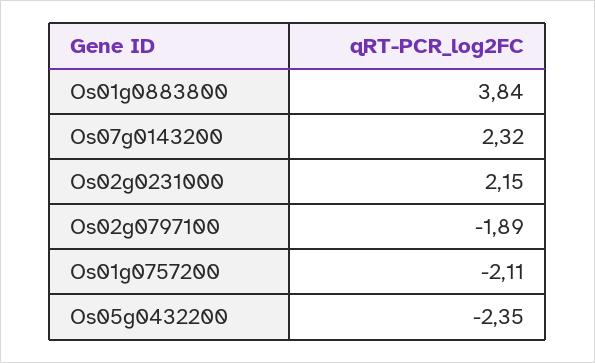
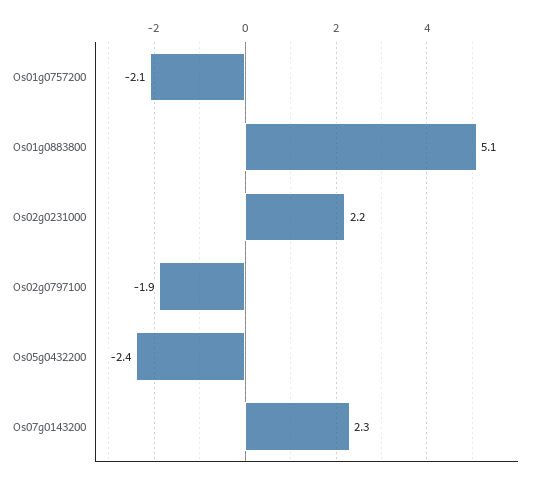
  {
-   "Os01g0883800": 3.84,
+   "Os01g0883800": 5.1,
    "Os07g0143200": 2.32,
    "Os02g0231000": 2.15,
    "Os02g0797100": -1.89,
    "Os01g0757200": -2.11,
    "Os05g0432200": -2.35
  }

